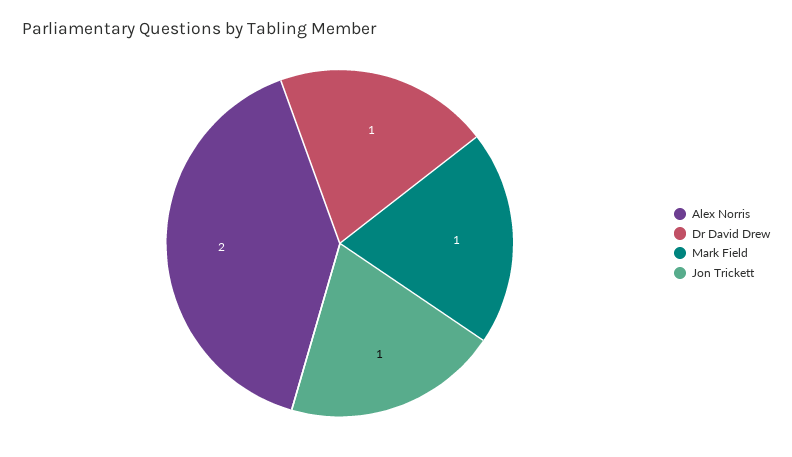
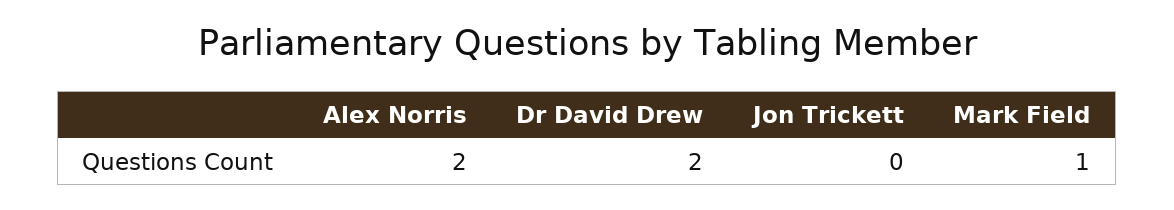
  {
    "Alex Norris": 2,
-   "Dr David Drew": 1,
+   "Dr David Drew": 2,
    "Mark Field": 1,
-   "Jon Trickett": 1
+   "Jon Trickett": 0
  }

